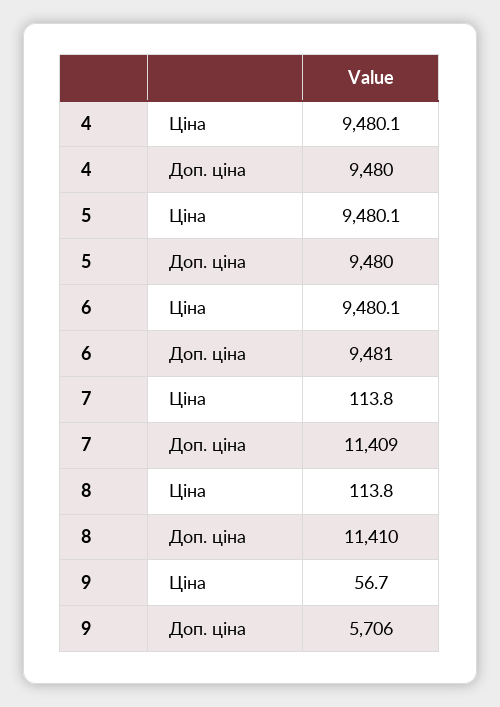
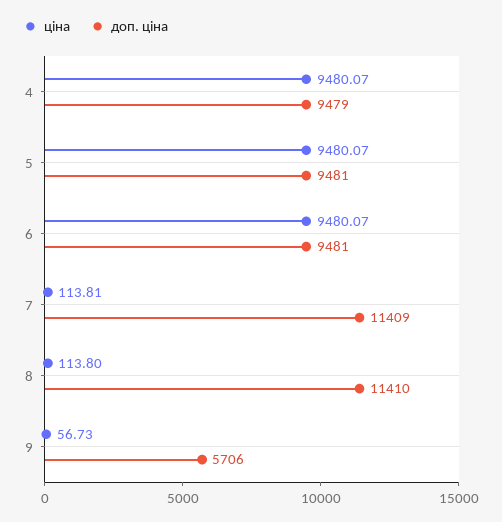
  {
    "Ціна": {
      "4": 9480.07,
      "5": 9480.07,
      "6": 9480.07,
      "7": 113.81,
      "8": 113.8,
      "9": 56.73
    },
    "Доп. ціна": {
-     "4": 9480,
+     "4": 9479,
-     "5": 9480,
+     "5": 9481,
      "6": 9481,
      "7": 11409,
      "8": 11410,
      "9": 5706
    }
  }

